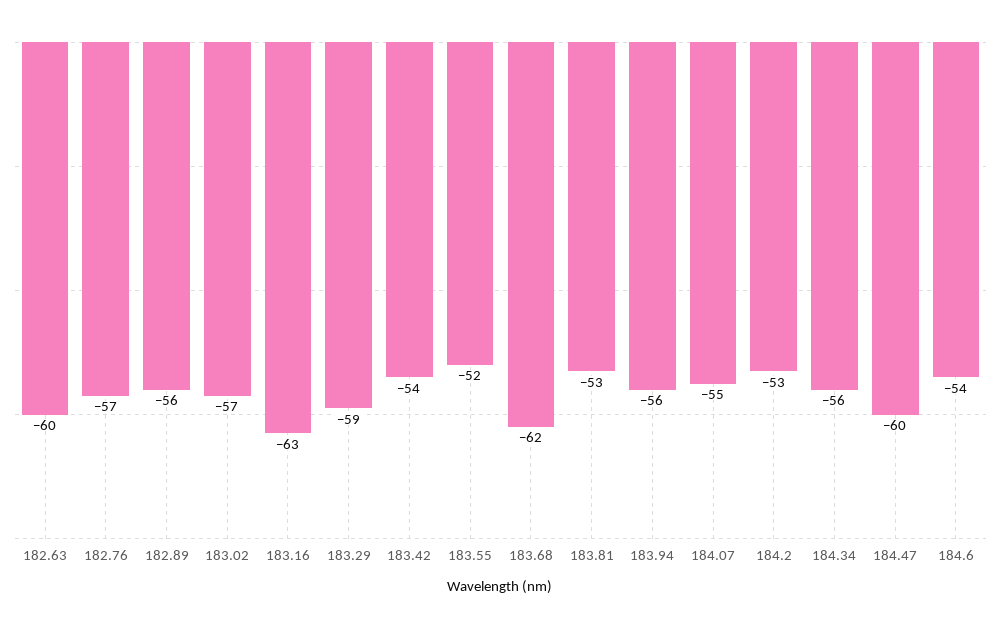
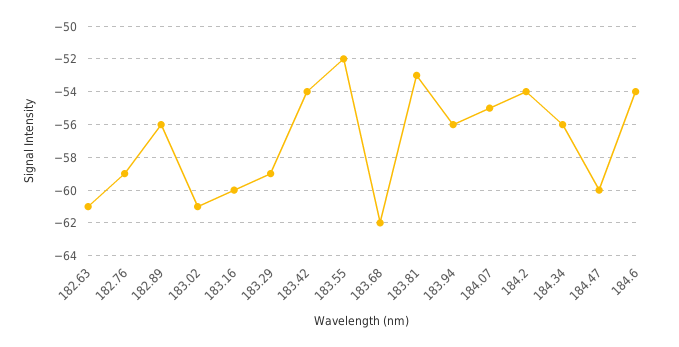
  {
-   "182.63": -60,
+   "182.63": -61,
-   "182.76": -57,
+   "182.76": -59,
    "182.89": -56,
-   "183.02": -57,
+   "183.02": -61,
-   "183.16": -63,
+   "183.16": -60,
    "183.29": -59,
    "183.42": -54,
    "183.55": -52,
    "183.68": -62,
    "183.81": -53,
    "183.94": -56,
    "184.07": -55,
-   "184.2": -53,
+   "184.2": -54,
    "184.34": -56,
    "184.47": -60,
    "184.6": -54
  }

